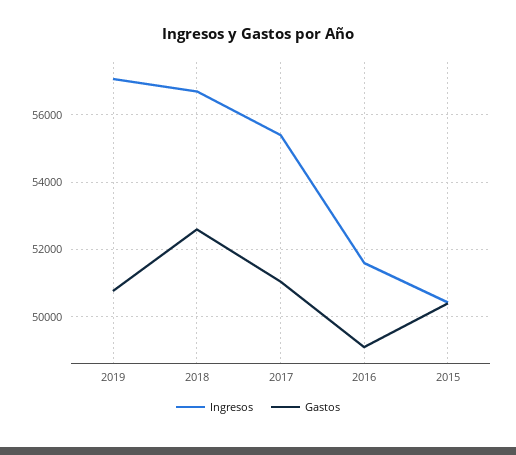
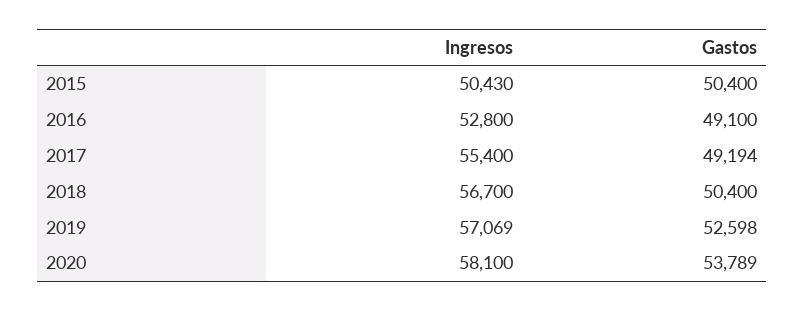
  {
    "Ingresos": {
      "2019": 57069,
      "2018": 56700,
      "2017": 55400,
-     "2016": 51600,
+     "2016": 52800,
-     "2015": 50430
+     "2015": 50430,
+     "2020": 58100
    },
    "Gastos": {
-     "2019": 50800,
+     "2019": 52598,
-     "2018": 52600,
+     "2018": 50400,
-     "2017": 51000,
+     "2017": 49194,
      "2016": 49100,
-     "2015": 50400
+     "2015": 50400,
+     "2020": 53789
    }
  }

